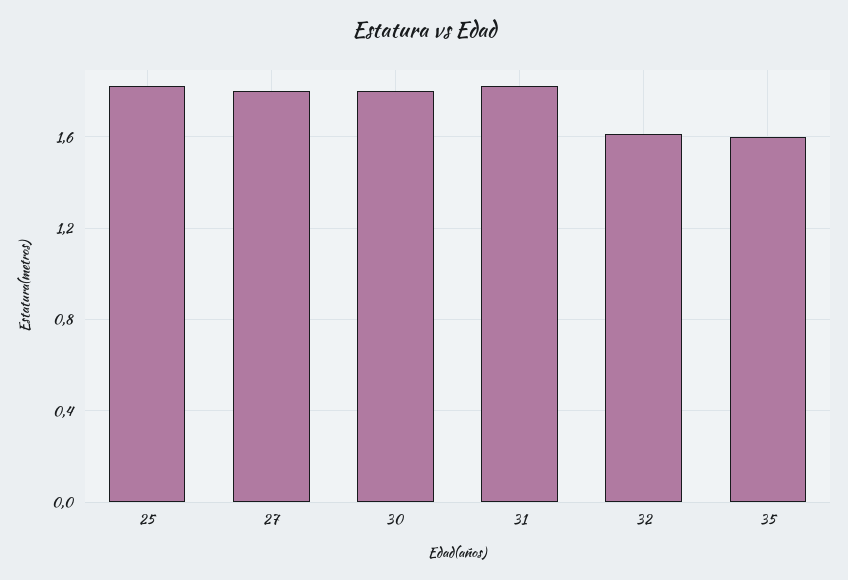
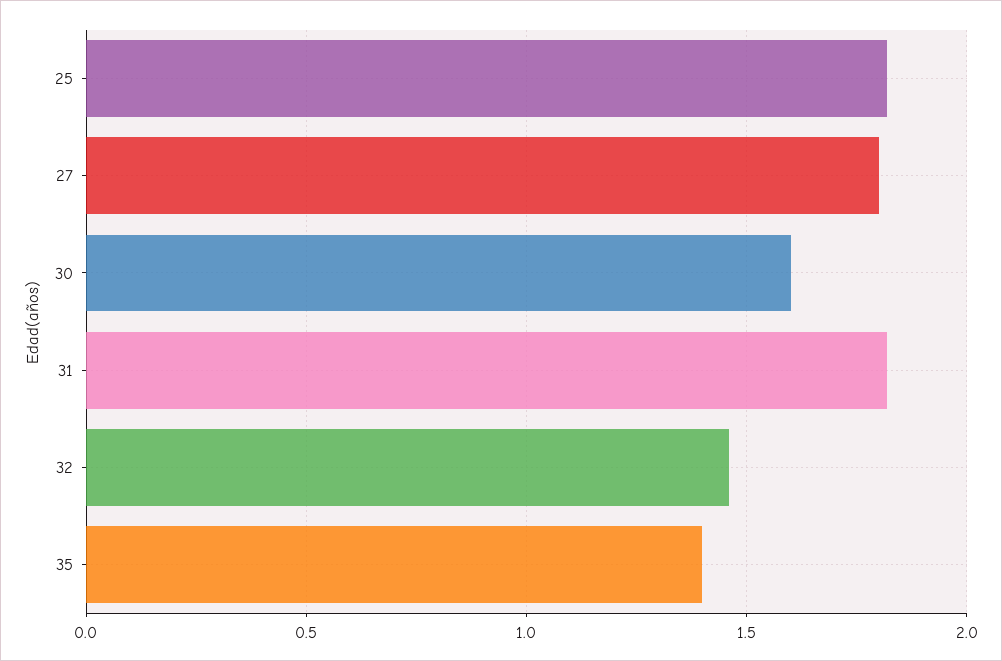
  {
    "25": 1.8,
    "27": 1.8,
-   "30": 1.8,
+   "30": 1.6,
    "31": 1.8,
-   "32": 1.6,
+   "32": 1.45,
-   "35": 1.6
+   "35": 1.4
  }

